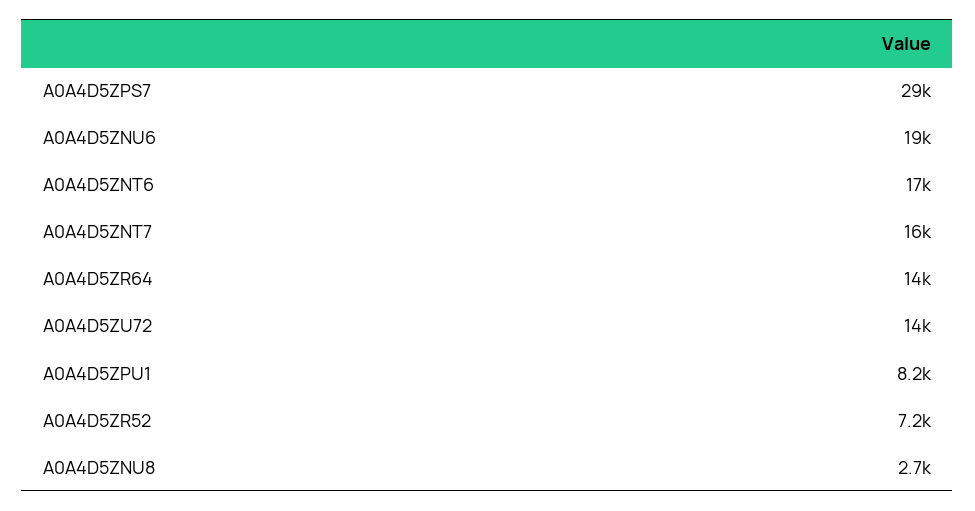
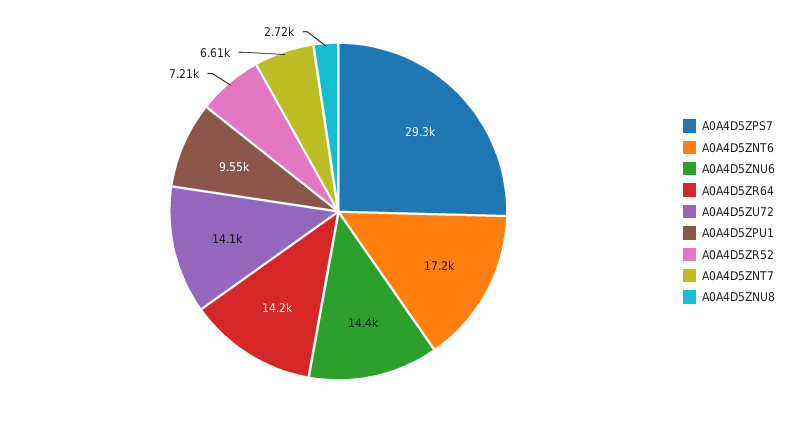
  {
    "A0A4D5ZPS7": 29300,
-   "A0A4D5ZNU6": 19000,
+   "A0A4D5ZNU6": 14400,
    "A0A4D5ZNT6": 17200,
-   "A0A4D5ZNT7": 16000,
+   "A0A4D5ZNT7": 6610,
    "A0A4D5ZR64": 14200,
    "A0A4D5ZU72": 14100,
-   "A0A4D5ZPU1": 8200,
+   "A0A4D5ZPU1": 9550,
    "A0A4D5ZR52": 7210,
    "A0A4D5ZNU8": 2720
  }

